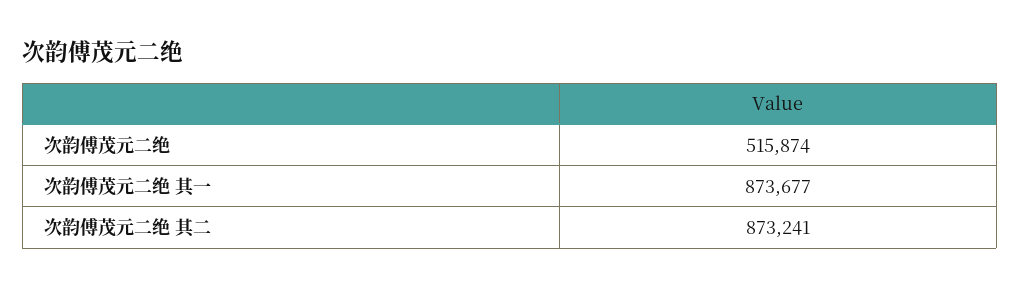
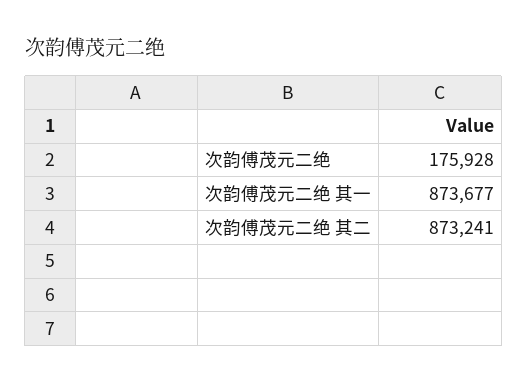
  {
-   "次韵傅茂元二绝": 515874,
+   "次韵傅茂元二绝": 175928,
    "次韵傅茂元二绝 其一": 873677,
    "次韵傅茂元二绝 其二": 873241
  }

